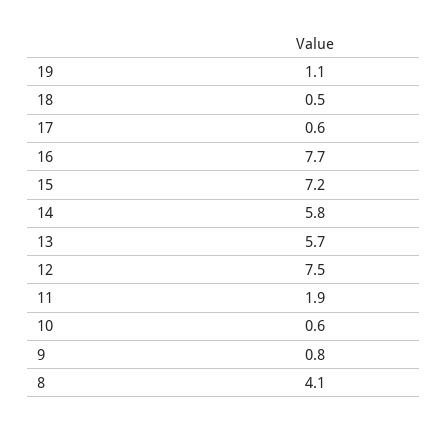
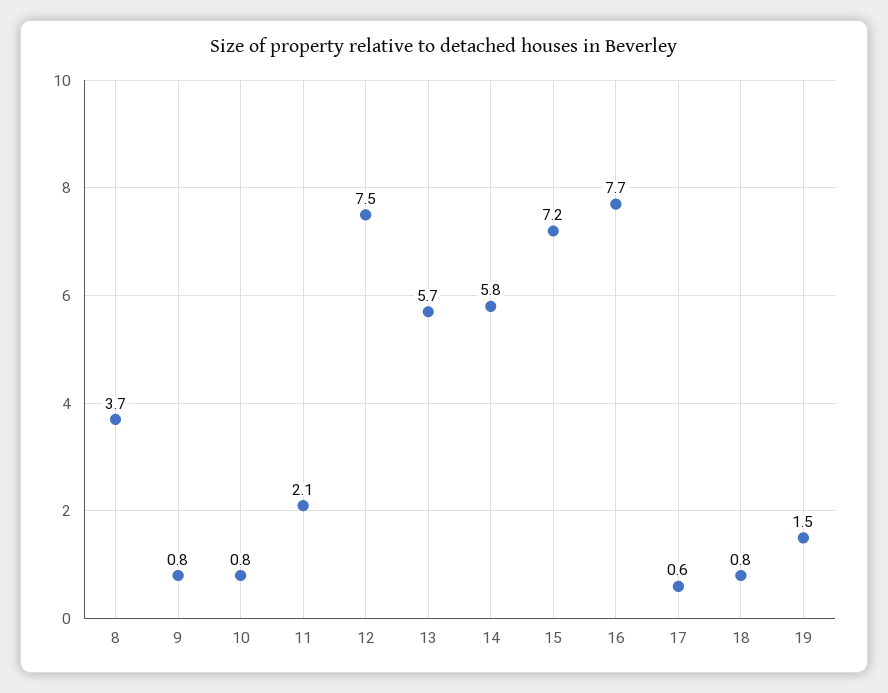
  {
-   "19": 1.1,
+   "19": 1.5,
-   "18": 0.5,
+   "18": 0.8,
    "17": 0.6,
    "16": 7.7,
    "15": 7.2,
    "14": 5.8,
    "13": 5.7,
    "12": 7.5,
-   "11": 1.9,
+   "11": 2.1,
-   "10": 0.6,
+   "10": 0.8,
    "9": 0.8,
-   "8": 4.1
+   "8": 3.7
  }

